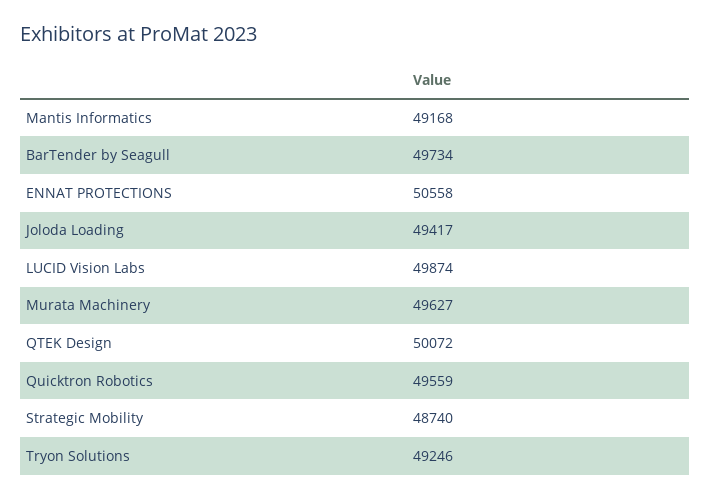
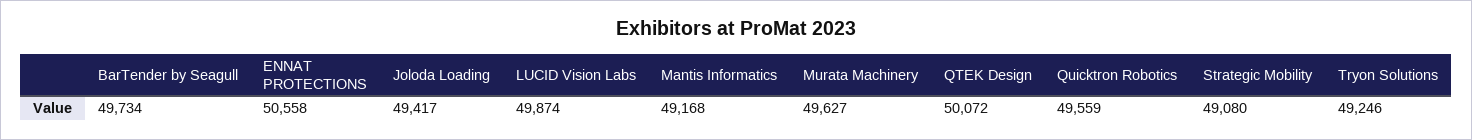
  {
    "Mantis Informatics": 49168,
    "BarTender by Seagull": 49734,
    "ENNAT PROTECTIONS": 50558,
    "Joloda Loading": 49417,
    "LUCID Vision Labs": 49874,
    "Murata Machinery": 49627,
    "QTEK Design": 50072,
    "Quicktron Robotics": 49559,
-   "Strategic Mobility": 48740,
+   "Strategic Mobility": 49080,
    "Tryon Solutions": 49246
  }

